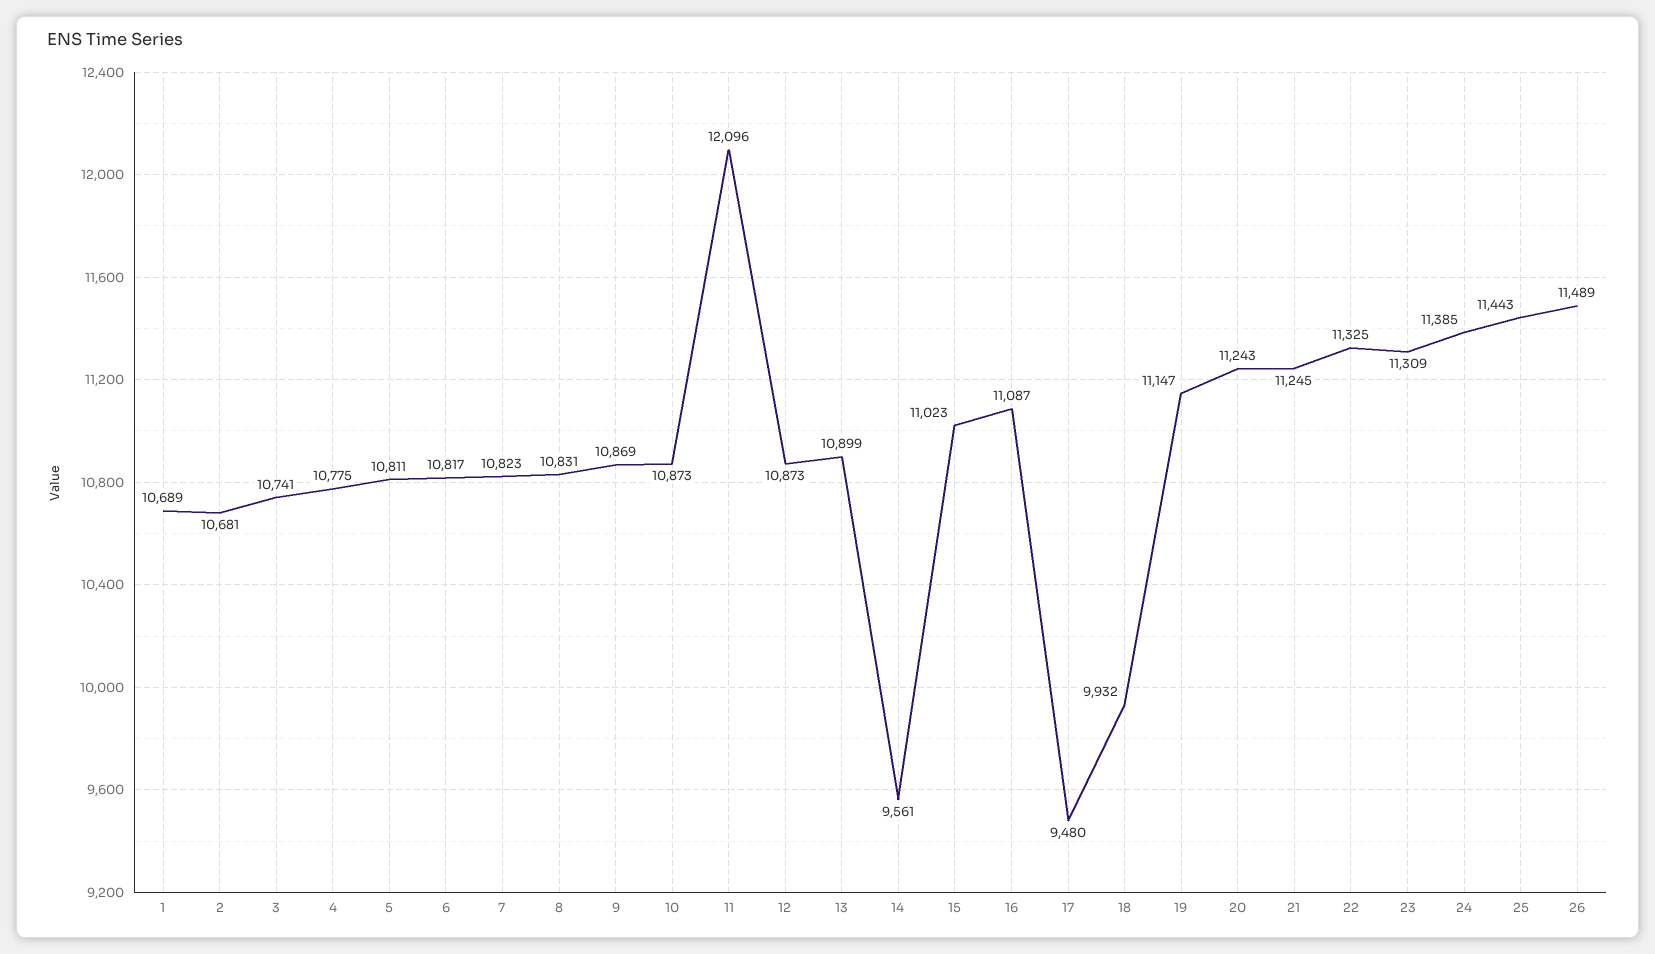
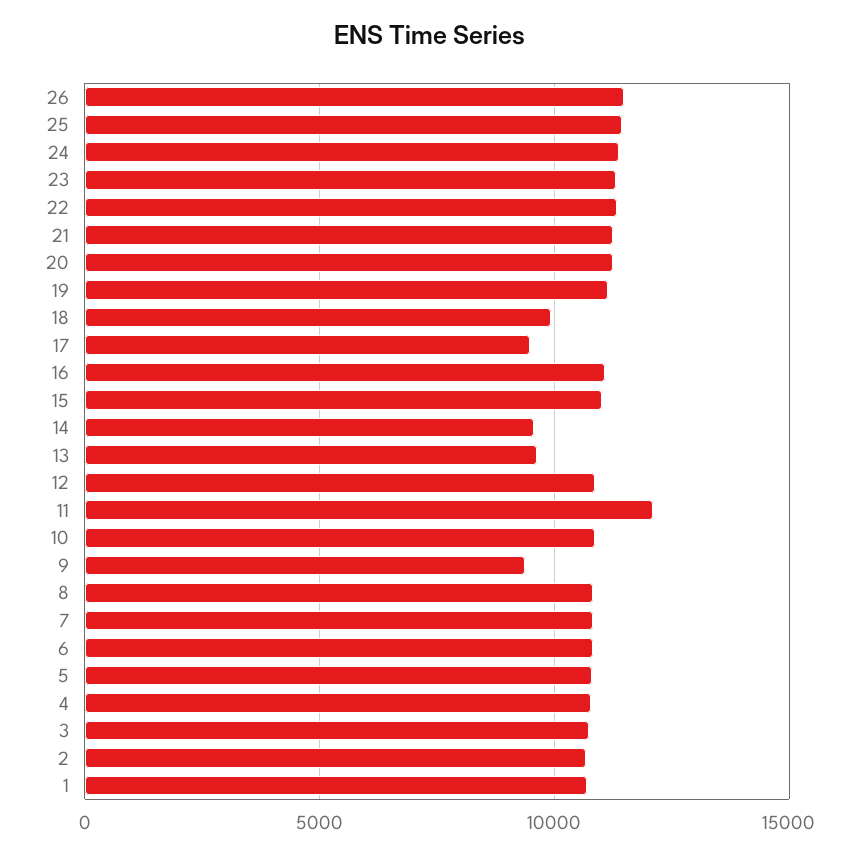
  {
    "1": 10689,
    "2": 10681,
    "3": 10741,
    "4": 10775,
    "5": 10811,
    "6": 10817,
    "7": 10823,
    "8": 10831,
-   "9": 10869,
+   "9": 9500,
    "10": 10873,
    "11": 12096,
    "12": 10873,
-   "13": 10899,
+   "13": 9500,
    "14": 9561,
    "15": 11023,
    "16": 11087,
    "17": 9480,
    "18": 9932,
    "19": 11147,
    "20": 11243,
    "21": 11245,
    "22": 11325,
    "23": 11309,
    "24": 11385,
    "25": 11443,
    "26": 11489
  }

